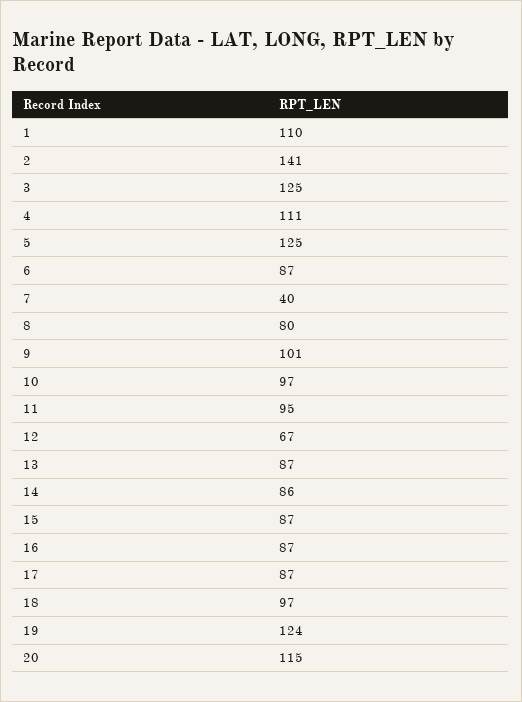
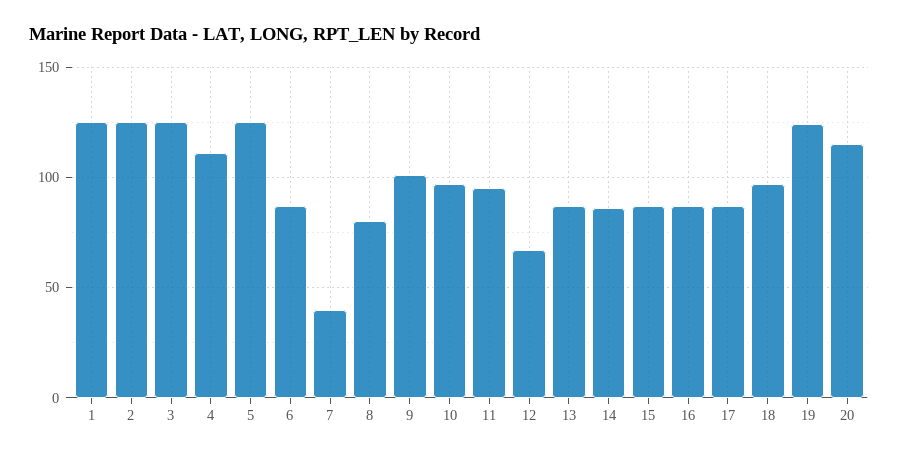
  {
-   "1": 110,
+   "1": 125,
-   "2": 141,
+   "2": 125,
    "3": 125,
    "4": 111,
    "5": 125,
    "6": 87,
    "7": 40,
    "8": 80,
    "9": 101,
    "10": 97,
    "11": 95,
    "12": 67,
    "13": 87,
    "14": 86,
    "15": 87,
    "16": 87,
    "17": 87,
    "18": 97,
    "19": 124,
    "20": 115
  }

